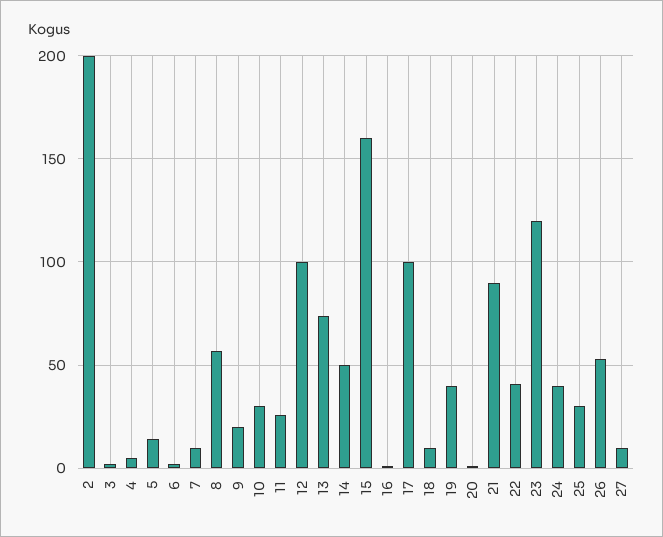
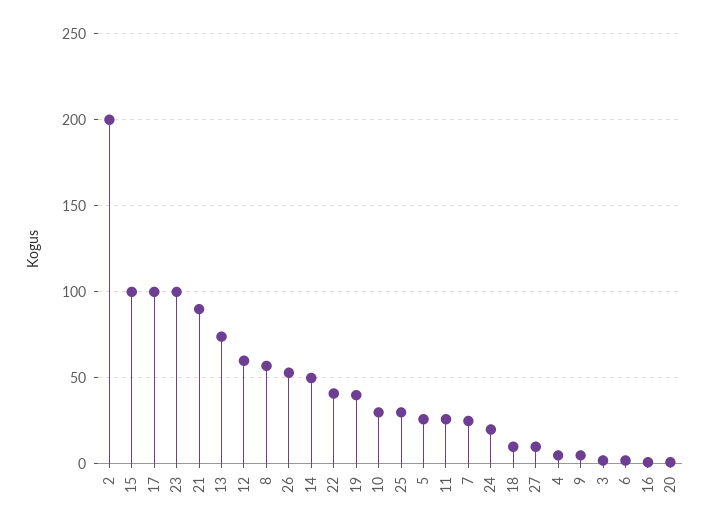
  {
    "2": 200,
    "3": 0,
    "4": 5,
-   "5": 15,
+   "5": 25,
    "6": 0,
-   "7": 10,
+   "7": 25,
    "8": 55,
-   "9": 20,
+   "9": 5,
    "10": 30,
    "11": 25,
-   "12": 100,
+   "12": 60,
    "13": 75,
    "14": 50,
-   "15": 160,
+   "15": 100,
    "16": 0,
    "17": 100,
    "18": 10,
    "19": 40,
    "20": 0,
    "21": 90,
    "22": 40,
-   "23": 120,
+   "23": 100,
-   "24": 40,
+   "24": 20,
    "25": 30,
    "26": 55,
    "27": 10
  }

